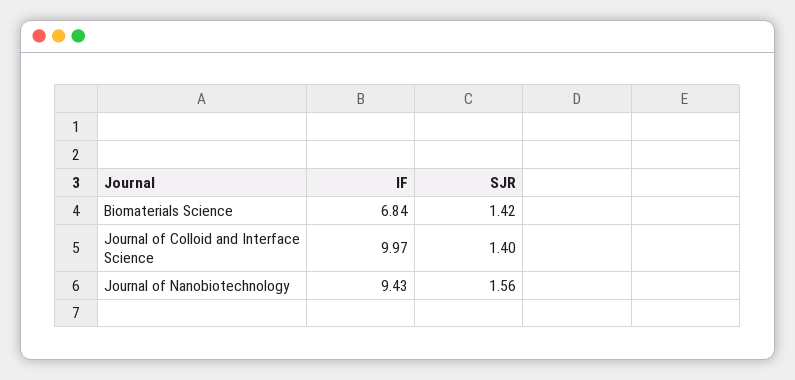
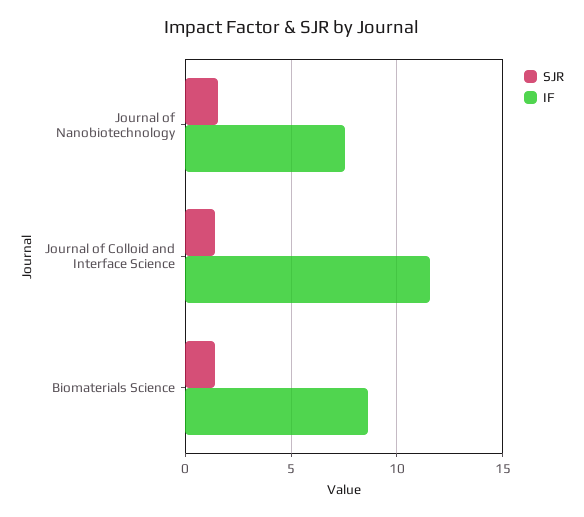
  {
    "IF": {
-     "Biomaterials Science": 6.84,
+     "Biomaterials Science": 8.5,
-     "Journal of Colloid and Interface Science": 9.97,
+     "Journal of Colloid and Interface Science": 11.5,
-     "Journal of Nanobiotechnology": 9.43
+     "Journal of Nanobiotechnology": 7.5
    },
    "SJR": {
      "Biomaterials Science": 1.42,
      "Journal of Colloid and Interface Science": 1.4,
      "Journal of Nanobiotechnology": 1.56
    }
  }

